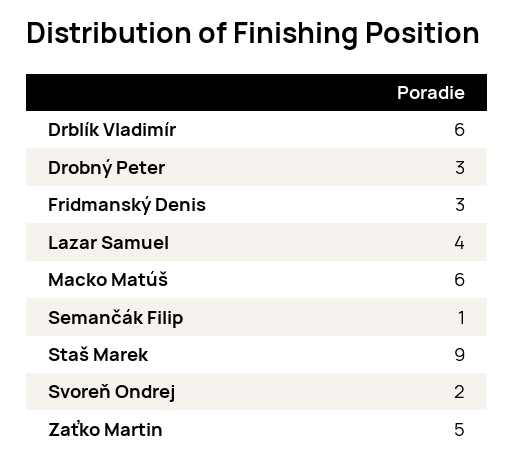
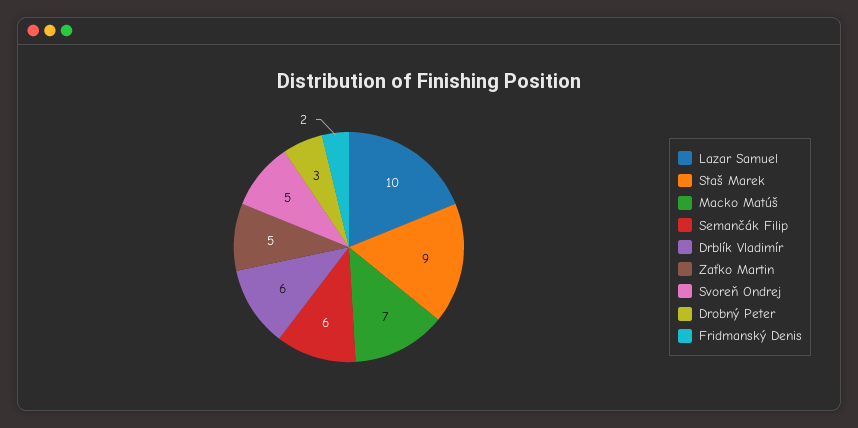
  {
    "Drblík Vladimír": 6,
    "Drobný Peter": 3,
-   "Fridmanský Denis": 3,
+   "Fridmanský Denis": 2,
-   "Lazar Samuel": 4,
+   "Lazar Samuel": 10,
-   "Macko Matúš": 6,
+   "Macko Matúš": 7,
-   "Semančák Filip": 1,
+   "Semančák Filip": 6,
    "Staš Marek": 9,
-   "Svoreň Ondrej": 2,
+   "Svoreň Ondrej": 5,
    "Zaťko Martin": 5
  }

